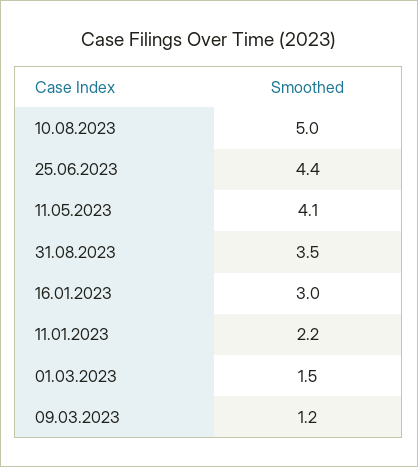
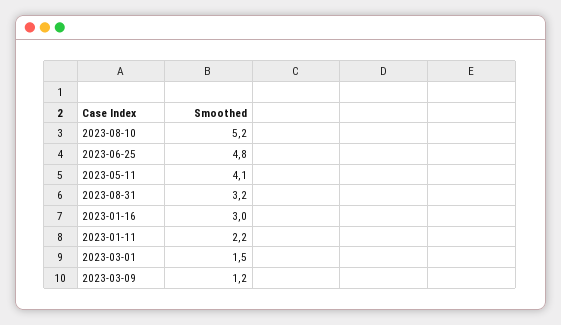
  {
-   "10.08.2023": 5,
+   "10.08.2023": 5.2,
-   "25.06.2023": 4.4,
+   "25.06.2023": 4.8,
    "11.05.2023": 4.1,
-   "31.08.2023": 3.5,
+   "31.08.2023": 3.2,
    "16.01.2023": 3,
    "11.01.2023": 2.2,
    "01.03.2023": 1.5,
    "09.03.2023": 1.2
  }

